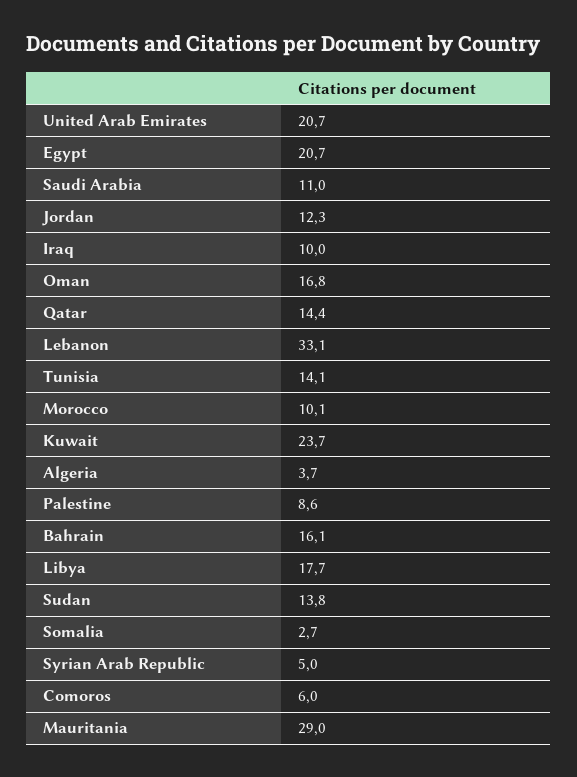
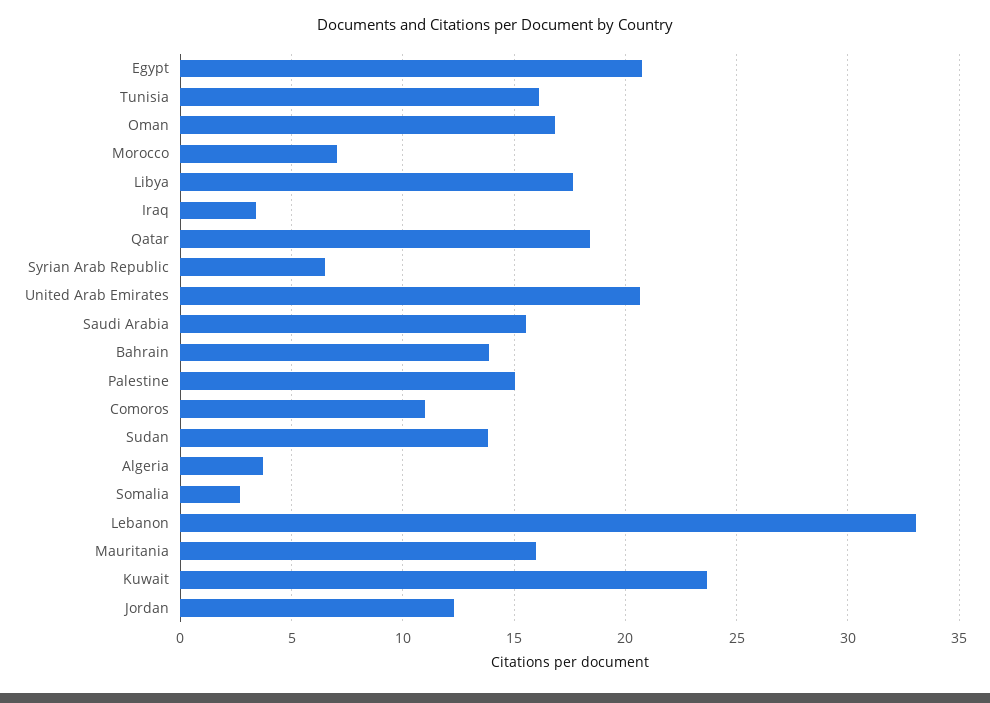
  {
    "United Arab Emirates": 20.7,
    "Egypt": 20.7,
-   "Saudi Arabia": 11,
+   "Saudi Arabia": 15.5,
    "Jordan": 12.3,
-   "Iraq": 10,
+   "Iraq": 3.5,
    "Oman": 16.8,
-   "Qatar": 14.4,
+   "Qatar": 18.5,
    "Lebanon": 33.1,
-   "Tunisia": 14.1,
+   "Tunisia": 16,
-   "Morocco": 10.1,
+   "Morocco": 7,
    "Kuwait": 23.7,
    "Algeria": 3.7,
-   "Palestine": 8.6,
+   "Palestine": 15,
-   "Bahrain": 16.1,
+   "Bahrain": 14,
    "Libya": 17.7,
    "Sudan": 13.8,
    "Somalia": 2.7,
-   "Syrian Arab Republic": 5,
+   "Syrian Arab Republic": 6.5,
-   "Comoros": 6,
+   "Comoros": 11,
-   "Mauritania": 29
+   "Mauritania": 16
  }

